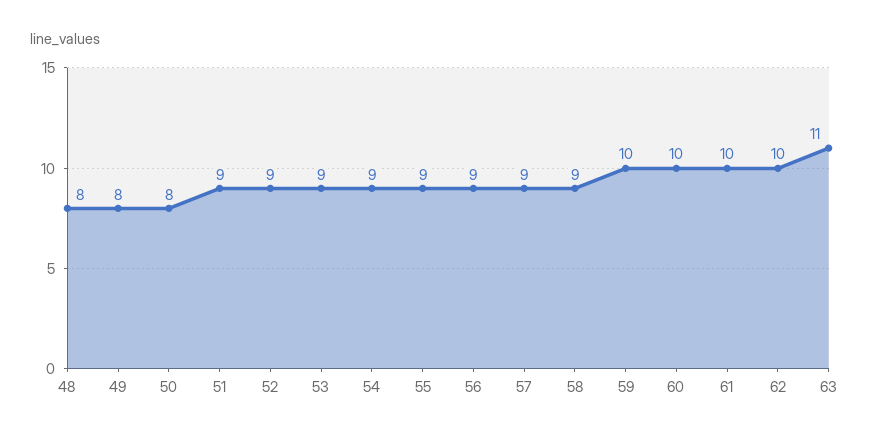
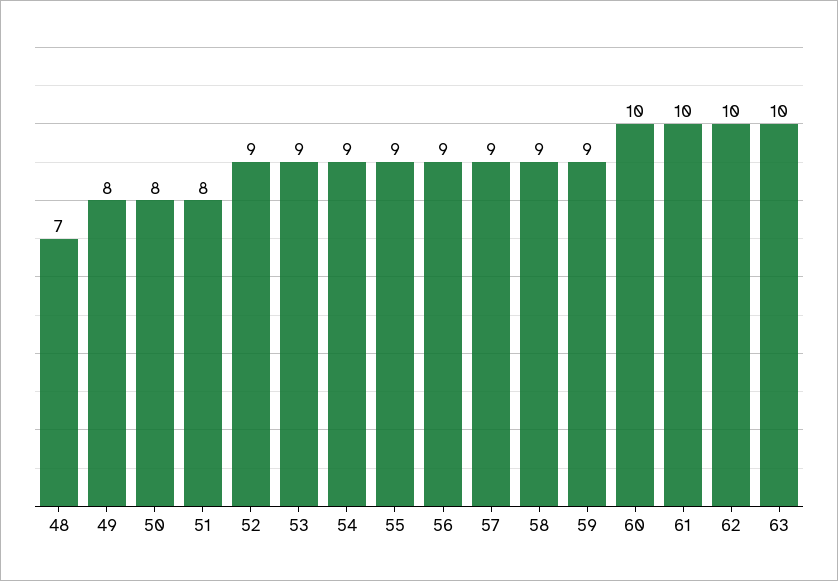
  {
-   "48": 8,
+   "48": 7,
    "49": 8,
    "50": 8,
-   "51": 9,
+   "51": 8,
    "52": 9,
    "53": 9,
    "54": 9,
    "55": 9,
    "56": 9,
    "57": 9,
    "58": 9,
-   "59": 10,
+   "59": 9,
    "60": 10,
    "61": 10,
    "62": 10,
-   "63": 11
+   "63": 10
  }

